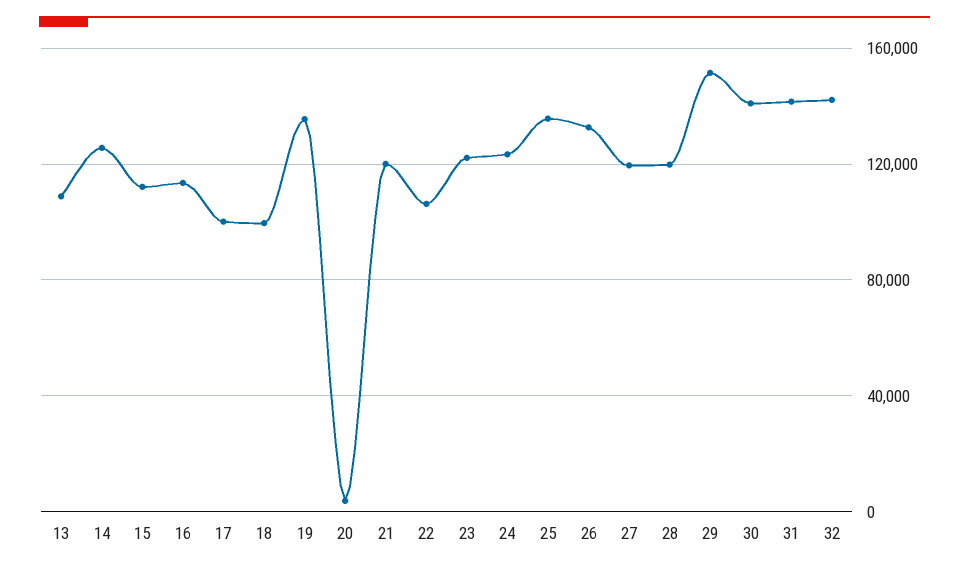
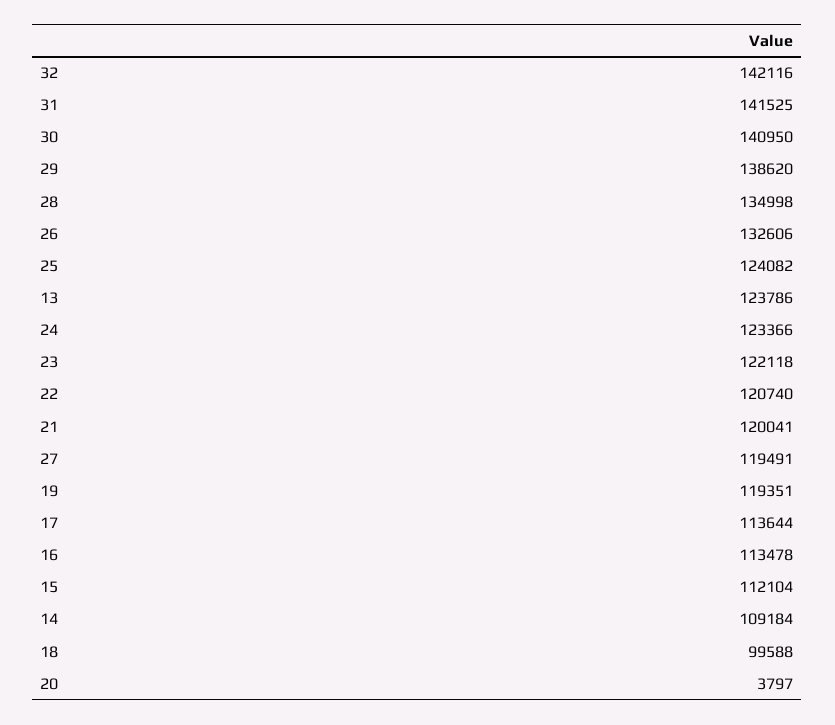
  {
-   "13": 110000,
+   "13": 123786,
-   "14": 125000,
+   "14": 109184,
    "15": 112104,
    "16": 113478,
-   "17": 100000,
+   "17": 113644,
    "18": 99588,
-   "19": 135000,
+   "19": 119351,
    "20": 3797,
    "21": 120041,
-   "22": 105000,
+   "22": 120740,
    "23": 122118,
    "24": 123366,
-   "25": 135000,
+   "25": 124082,
    "26": 132606,
    "27": 119491,
-   "28": 120000,
+   "28": 134998,
-   "29": 150000,
+   "29": 138620,
    "30": 140950,
    "31": 141525,
    "32": 142116
  }

